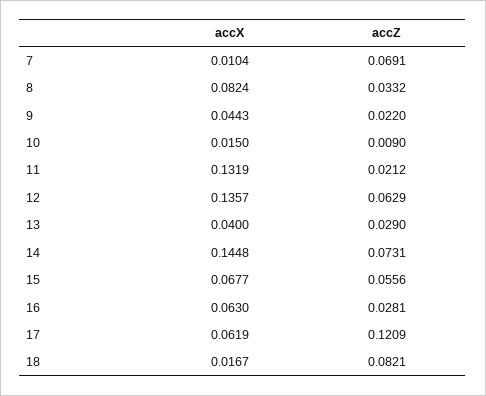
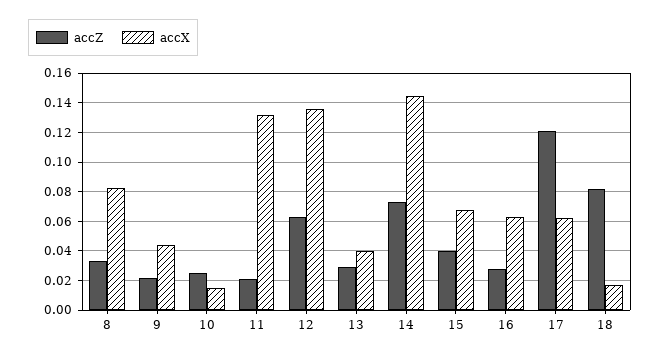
  {
    "accX": {
-     "7": 0.0104,
      "8": 0.0824,
      "9": 0.0443,
      "10": 0.015,
      "11": 0.1319,
      "12": 0.1357,
      "13": 0.04,
      "14": 0.1448,
      "15": 0.0677,
      "16": 0.063,
      "17": 0.0619,
      "18": 0.0167
    },
    "accZ": {
-     "7": 0.0691,
      "8": 0.0332,
      "9": 0.022,
-     "10": 0.009,
+     "10": 0.025,
      "11": 0.0212,
      "12": 0.0629,
      "13": 0.029,
      "14": 0.0731,
-     "15": 0.0556,
+     "15": 0.04,
      "16": 0.0281,
      "17": 0.1209,
      "18": 0.0821
    }
  }

